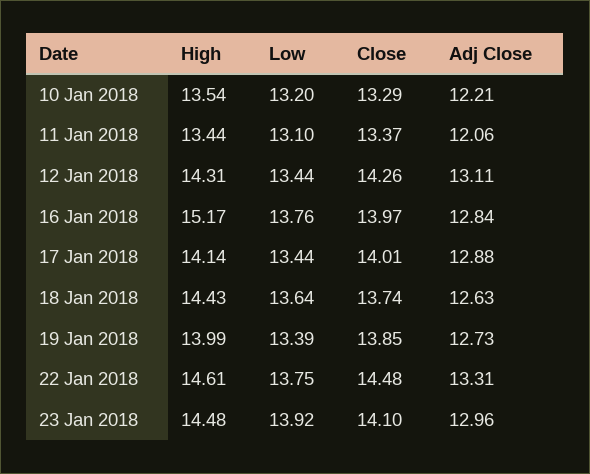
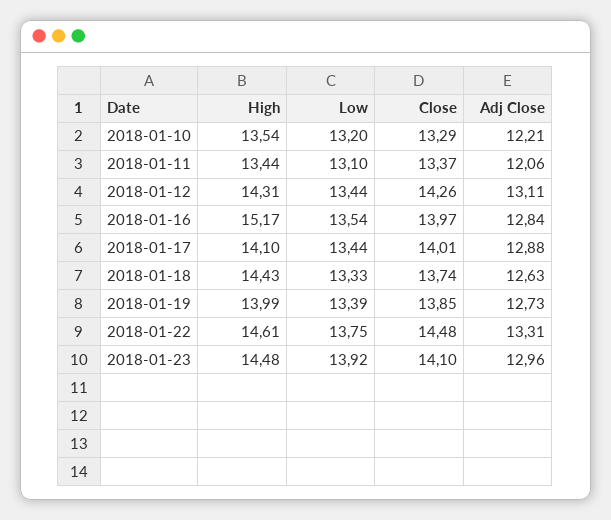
  {
    "High": {
      "10 Jan 2018": 13.54,
      "11 Jan 2018": 13.44,
      "12 Jan 2018": 14.31,
      "16 Jan 2018": 15.17,
-     "17 Jan 2018": 14.14,
+     "17 Jan 2018": 14.1,
      "18 Jan 2018": 14.43,
      "19 Jan 2018": 13.99,
      "22 Jan 2018": 14.61,
      "23 Jan 2018": 14.48
    },
    "Low": {
      "10 Jan 2018": 13.2,
      "11 Jan 2018": 13.1,
      "12 Jan 2018": 13.44,
-     "16 Jan 2018": 13.76,
+     "16 Jan 2018": 13.54,
      "17 Jan 2018": 13.44,
-     "18 Jan 2018": 13.64,
+     "18 Jan 2018": 13.33,
      "19 Jan 2018": 13.39,
      "22 Jan 2018": 13.75,
      "23 Jan 2018": 13.92
    },
    "Close": {
      "10 Jan 2018": 13.29,
      "11 Jan 2018": 13.37,
      "12 Jan 2018": 14.26,
      "16 Jan 2018": 13.97,
      "17 Jan 2018": 14.01,
      "18 Jan 2018": 13.74,
      "19 Jan 2018": 13.85,
      "22 Jan 2018": 14.48,
      "23 Jan 2018": 14.1
    },
    "Adj Close": {
      "10 Jan 2018": 12.21,
      "11 Jan 2018": 12.06,
      "12 Jan 2018": 13.11,
      "16 Jan 2018": 12.84,
      "17 Jan 2018": 12.88,
      "18 Jan 2018": 12.63,
      "19 Jan 2018": 12.73,
      "22 Jan 2018": 13.31,
      "23 Jan 2018": 12.96
    }
  }

